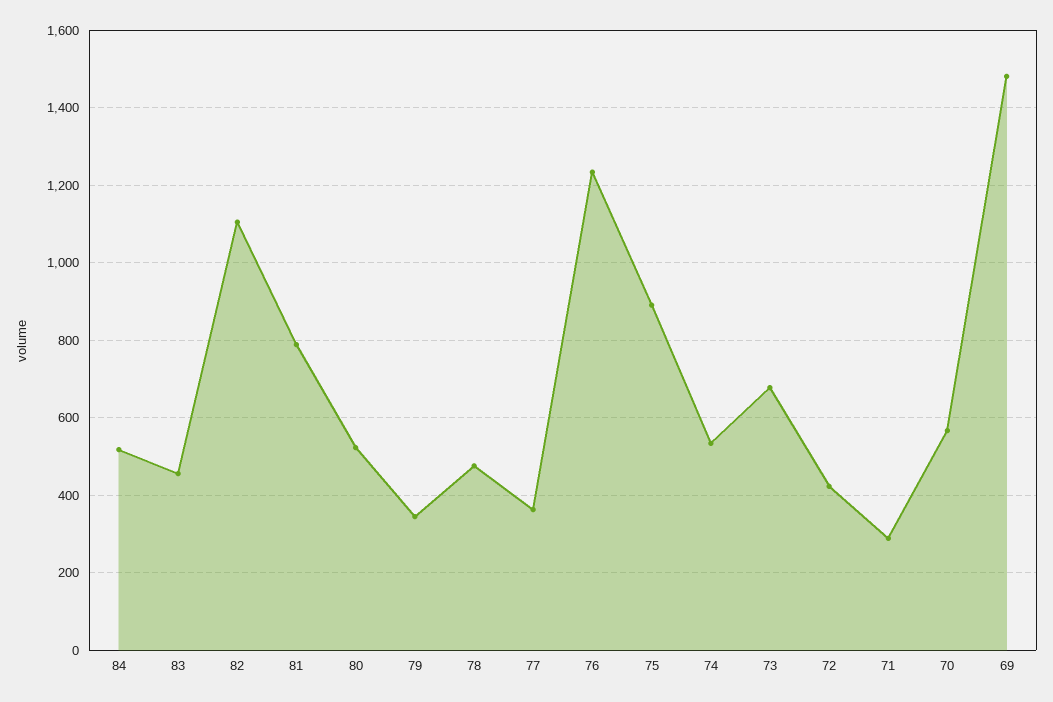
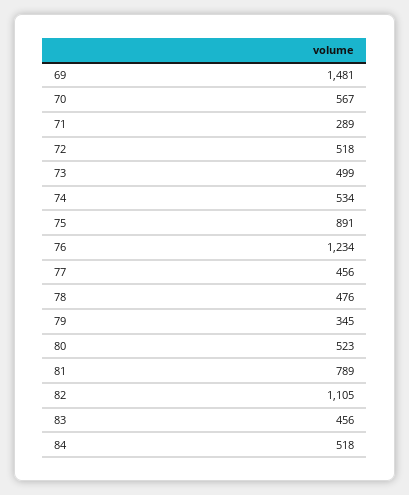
  {
    "84": 518,
    "83": 456,
    "82": 1105,
    "81": 789,
    "80": 523,
    "79": 345,
    "78": 476,
-   "77": 360,
+   "77": 456,
    "76": 1234,
    "75": 891,
    "74": 534,
-   "73": 680,
+   "73": 499,
-   "72": 420,
+   "72": 518,
    "71": 289,
    "70": 567,
    "69": 1481
  }

